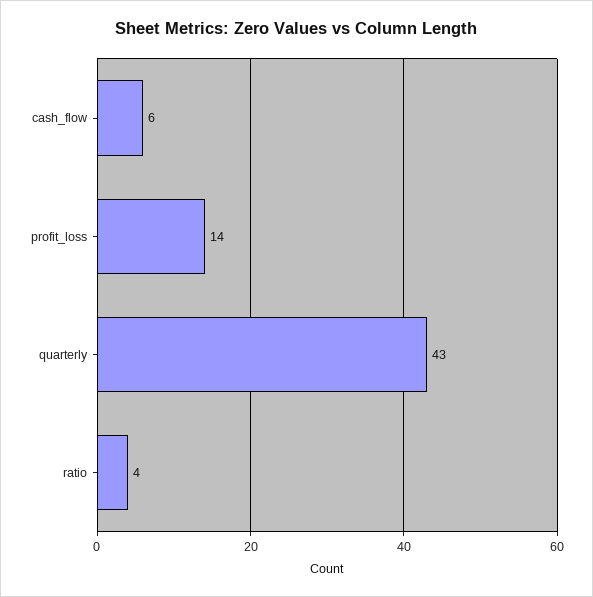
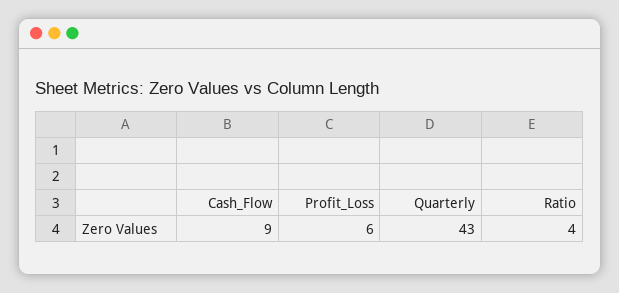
  {
-   "cash_flow": 6,
+   "cash_flow": 9,
-   "profit_loss": 14,
+   "profit_loss": 6,
    "quarterly": 43,
    "ratio": 4
  }

